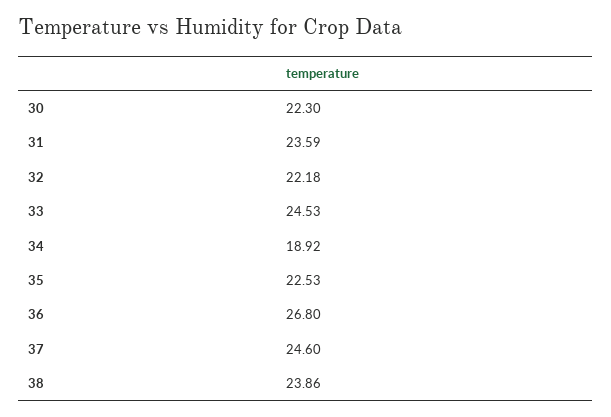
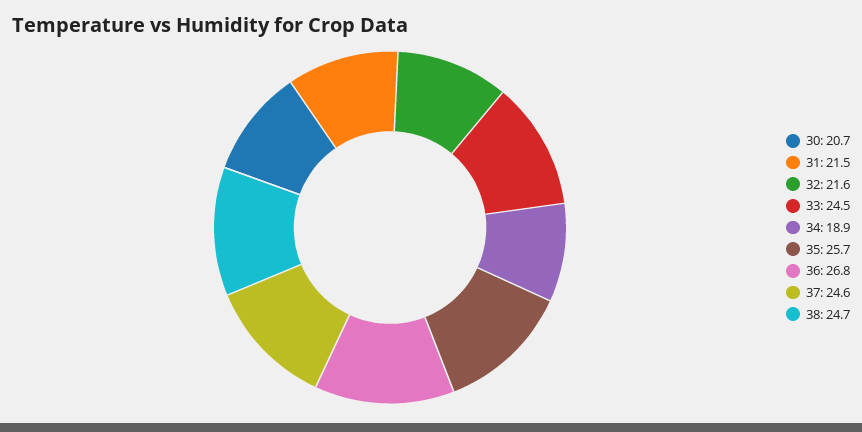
  {
-   "30": 22.3,
+   "30": 20.7,
-   "31": 23.59,
+   "31": 21.5,
-   "32": 22.18,
+   "32": 21.6,
    "33": 24.53,
    "34": 18.92,
-   "35": 22.53,
+   "35": 25.7,
    "36": 26.8,
    "37": 24.6,
-   "38": 23.86
+   "38": 24.7
  }

